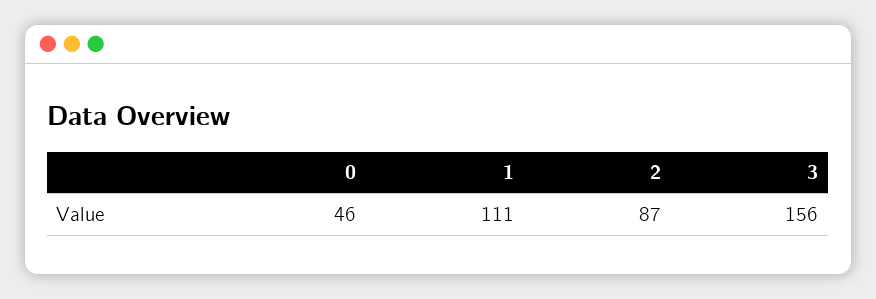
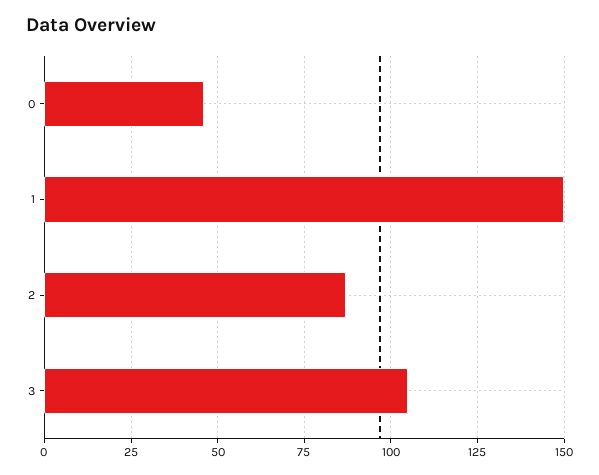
  {
    "0": 46,
-   "1": 111,
+   "1": 150,
    "2": 87,
-   "3": 156
+   "3": 105
  }

